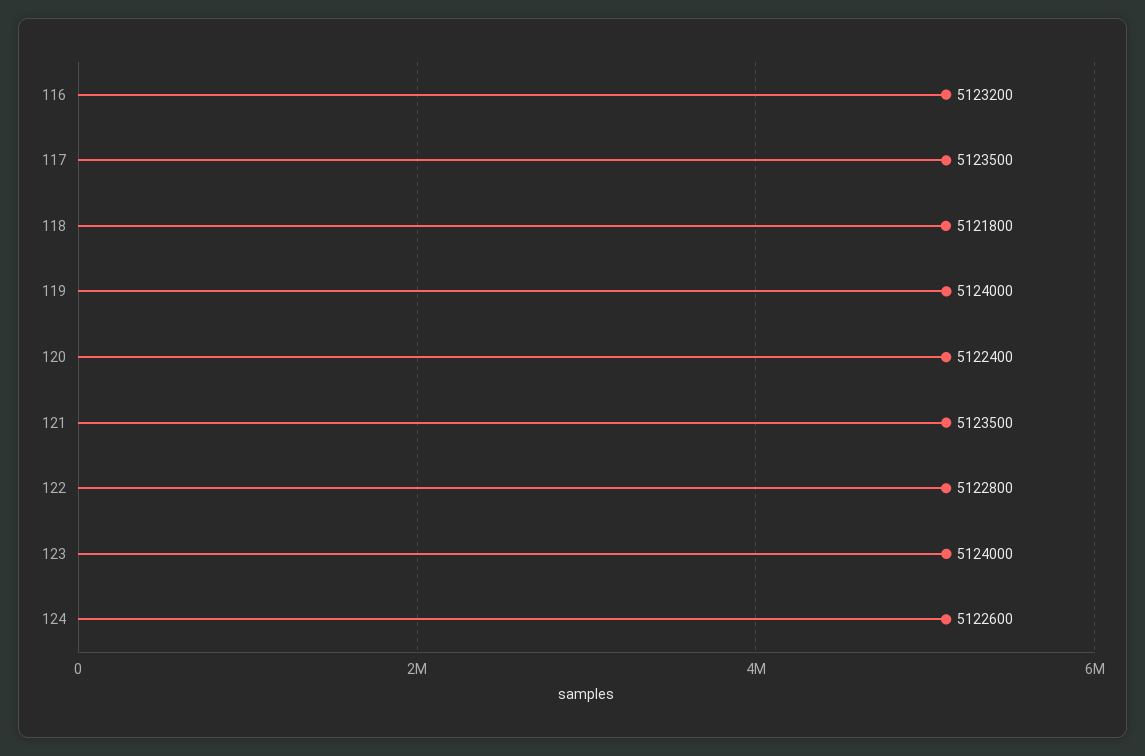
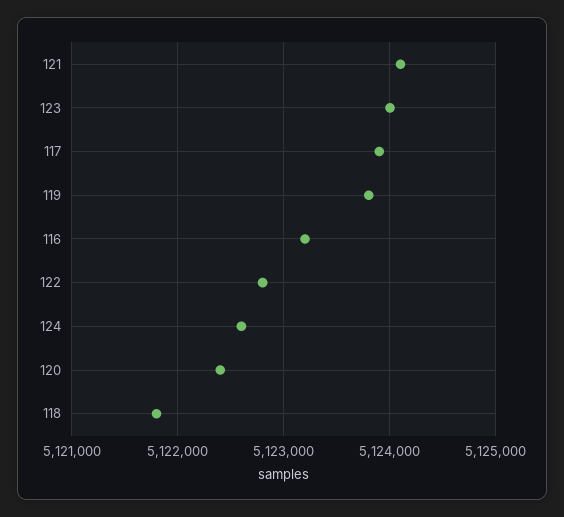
  {
    "116": 5123200,
-   "117": 5123500,
+   "117": 5123900,
    "118": 5121800,
-   "119": 5124000,
+   "119": 5123800,
    "120": 5122400,
-   "121": 5123500,
+   "121": 5124100,
    "122": 5122800,
    "123": 5124000,
    "124": 5122600
  }

